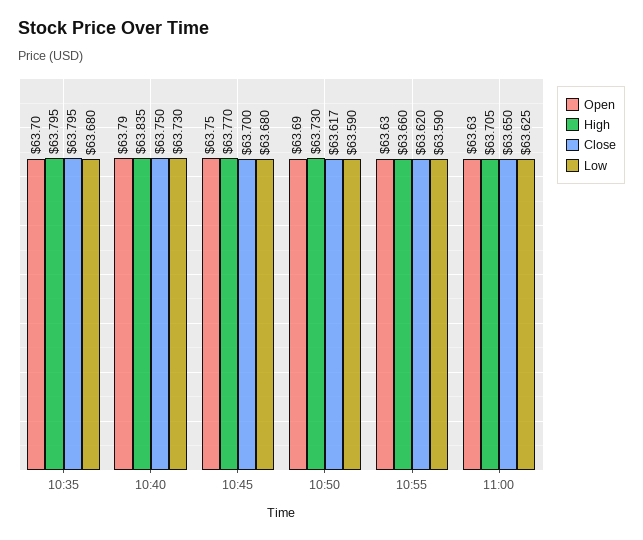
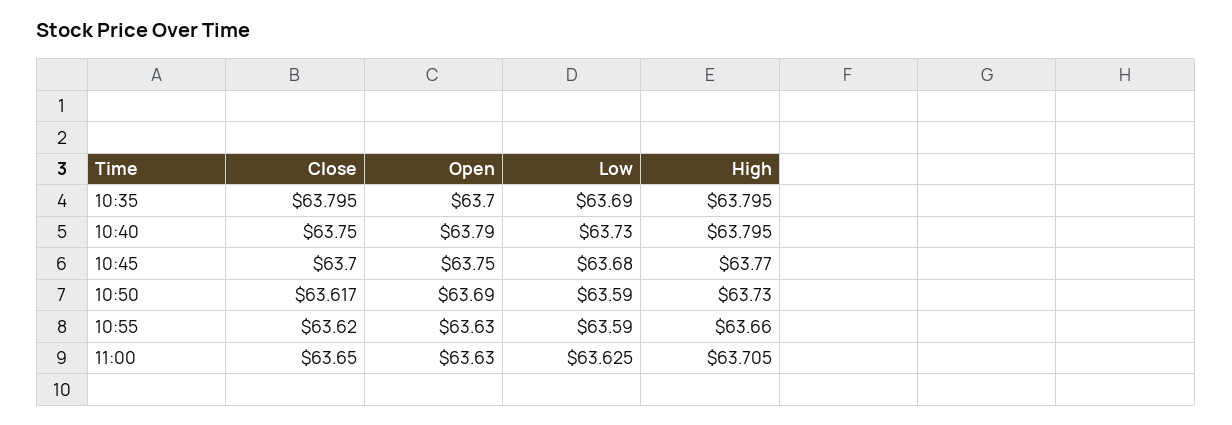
  {
    "Open": {
      "10:35": 63.7,
      "10:40": 63.79,
      "10:45": 63.75,
      "10:50": 63.69,
      "10:55": 63.63,
      "11:00": 63.63
    },
    "High": {
      "10:35": 63.795,
-     "10:40": 63.835,
+     "10:40": 63.795,
      "10:45": 63.77,
      "10:50": 63.73,
      "10:55": 63.66,
      "11:00": 63.705
    },
    "Close": {
      "10:35": 63.795,
      "10:40": 63.75,
      "10:45": 63.7,
      "10:50": 63.617,
      "10:55": 63.62,
      "11:00": 63.65
    },
    "Low": {
-     "10:35": 63.68,
+     "10:35": 63.69,
      "10:40": 63.73,
      "10:45": 63.68,
      "10:50": 63.59,
      "10:55": 63.59,
      "11:00": 63.625
    }
  }

